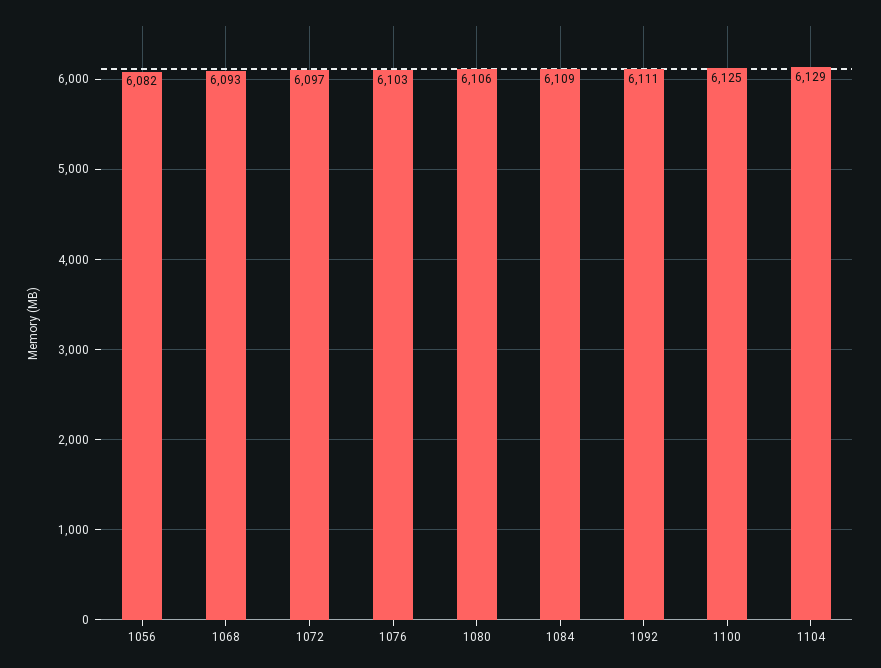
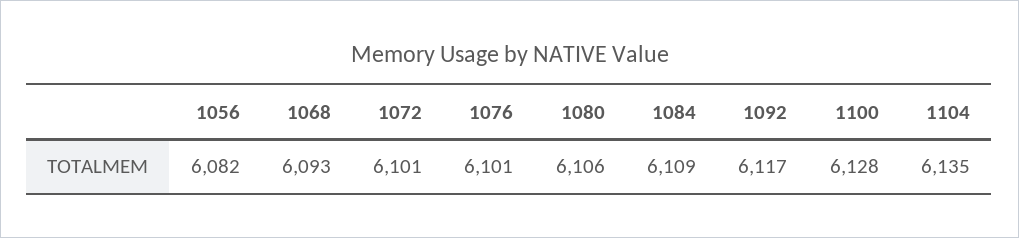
  {
    "1056": 6082,
    "1068": 6093,
-   "1072": 6097,
+   "1072": 6101,
-   "1076": 6103,
+   "1076": 6101,
    "1080": 6106,
    "1084": 6109,
-   "1092": 6111,
+   "1092": 6117,
-   "1100": 6125,
+   "1100": 6128,
-   "1104": 6129
+   "1104": 6135
  }

